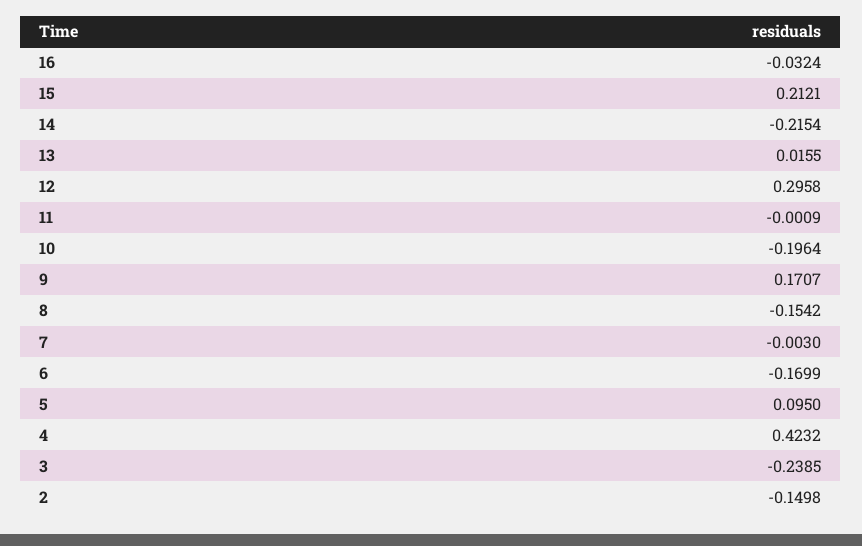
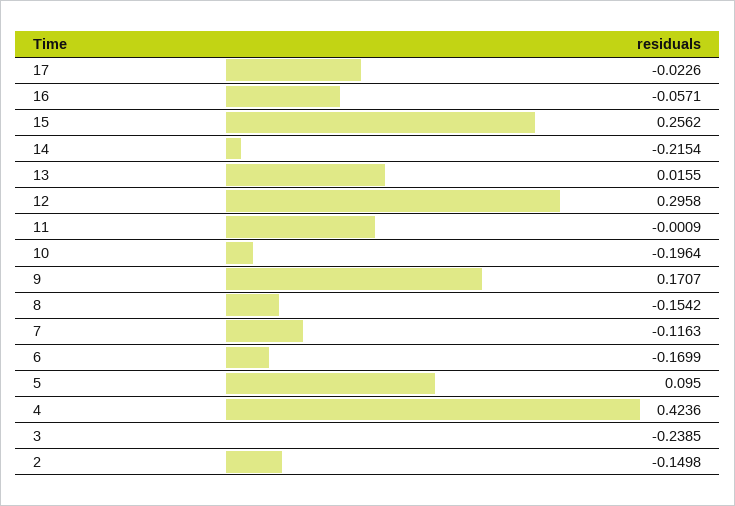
  {
-   "16": -0.0324,
+   "16": -0.0571,
-   "15": 0.2121,
+   "15": 0.2562,
    "14": -0.2154,
    "13": 0.0155,
    "12": 0.2958,
    "11": -0.0009,
    "10": -0.1964,
    "9": 0.1707,
    "8": -0.1542,
-   "7": -0.003,
+   "7": -0.1163,
    "6": -0.1699,
    "5": 0.095,
-   "4": 0.4232,
+   "4": 0.4236,
    "3": -0.2385,
-   "2": -0.1498
+   "2": -0.1498,
+   "17": -0.0226
  }

